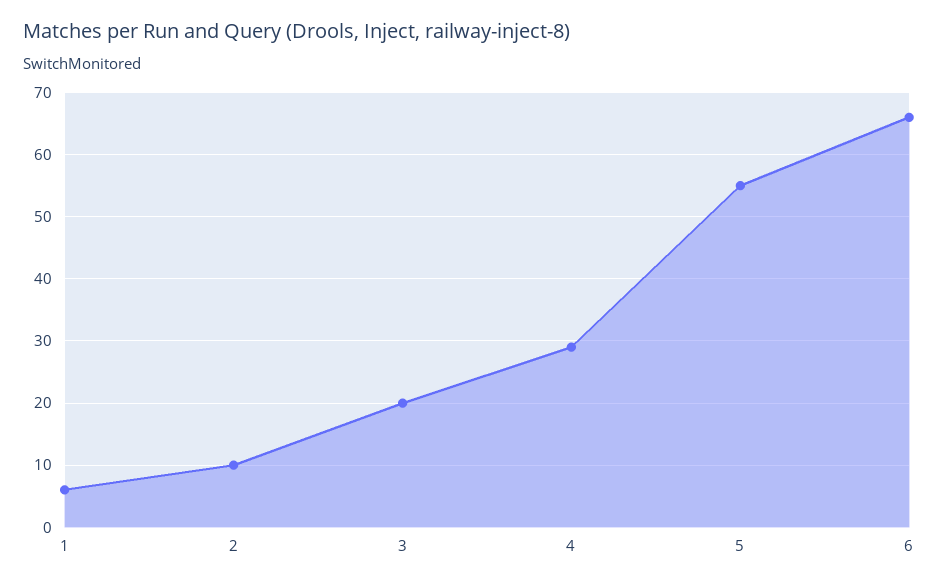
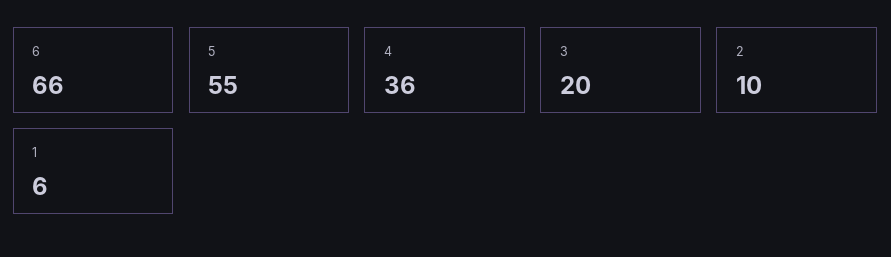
  {
    "1": 6,
    "2": 10,
    "3": 20,
-   "4": 29,
+   "4": 36,
    "5": 55,
    "6": 66
  }

